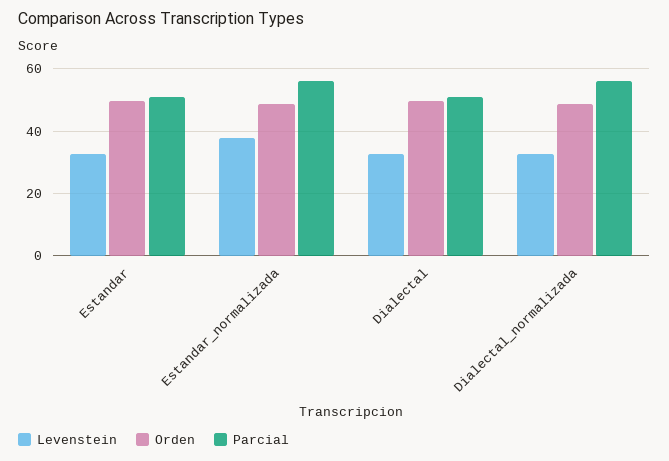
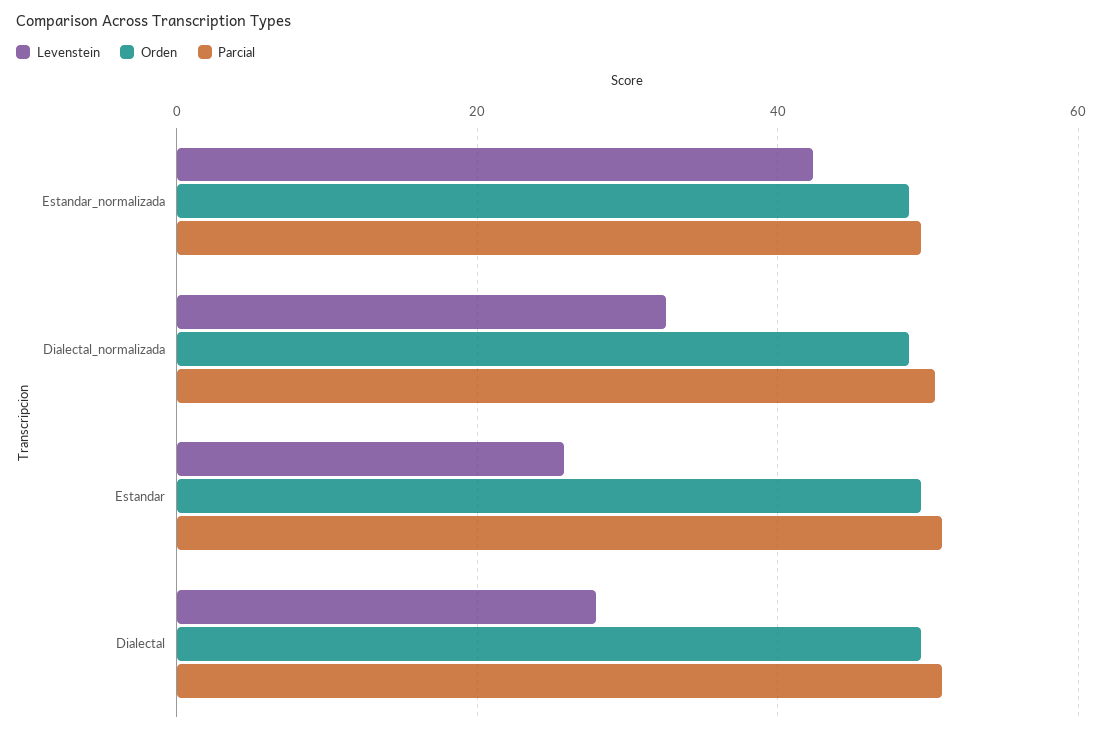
  {
    "Levenstein": {
-     "Estandar": 32,
+     "Estandar": 26,
-     "Estandar_normalizada": 38,
+     "Estandar_normalizada": 42,
-     "Dialectal": 32,
+     "Dialectal": 28,
      "Dialectal_normalizada": 32
    },
    "Orden": {
      "Estandar": 50,
      "Estandar_normalizada": 48,
      "Dialectal": 50,
      "Dialectal_normalizada": 48
    },
    "Parcial": {
      "Estandar": 50,
-     "Estandar_normalizada": 56,
+     "Estandar_normalizada": 50,
      "Dialectal": 50,
-     "Dialectal_normalizada": 56
+     "Dialectal_normalizada": 50
    }
  }

